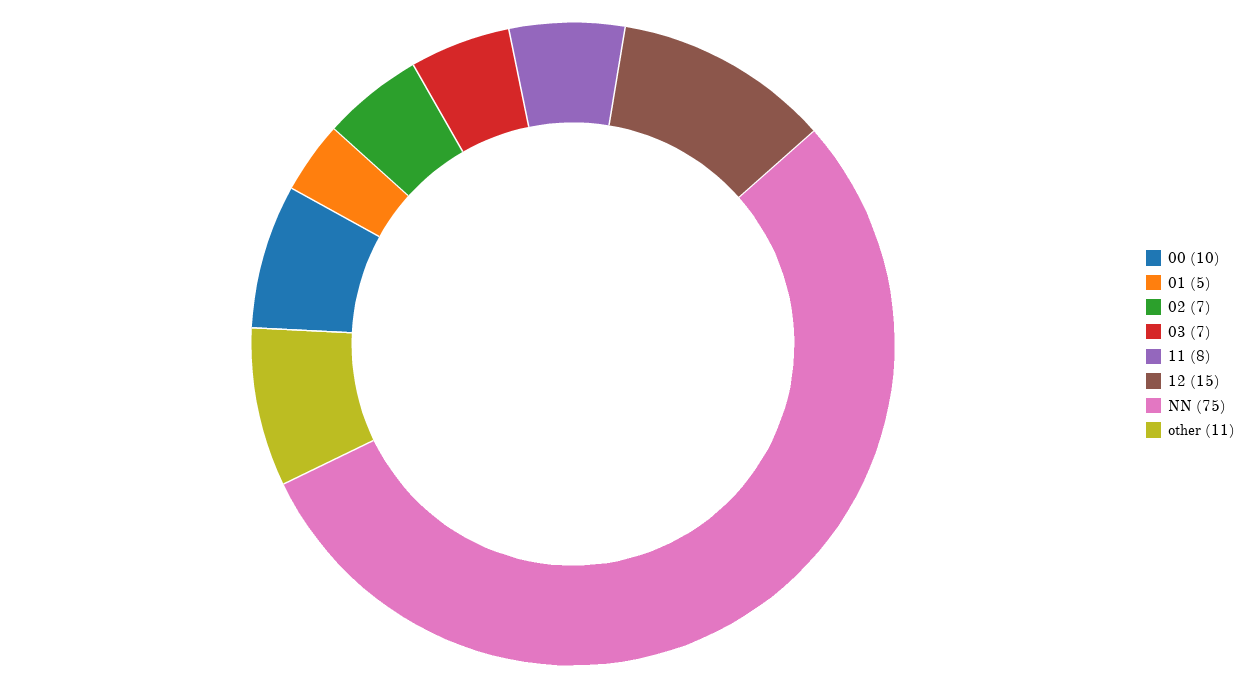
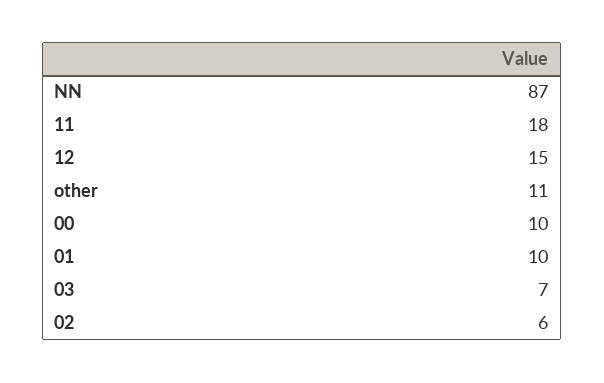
  {
    "00": 10,
-   "01": 5,
+   "01": 10,
-   "02": 7,
+   "02": 6,
    "03": 7,
-   "11": 8,
+   "11": 18,
    "12": 15,
-   "NN": 75,
+   "NN": 87,
    "other": 11
  }

